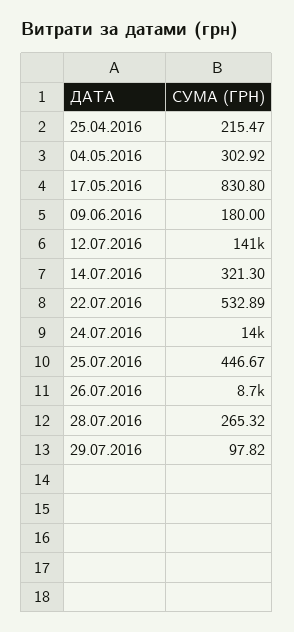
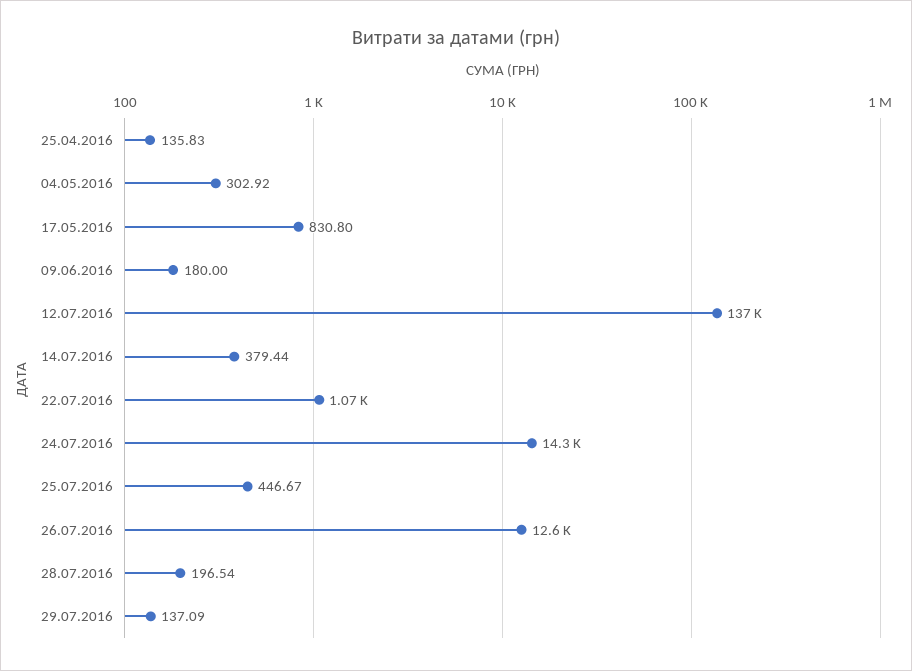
  {
-   "25.04.2016": 215.47,
+   "25.04.2016": 135.83,
    "04.05.2016": 302.92,
    "17.05.2016": 830.8,
    "09.06.2016": 180,
-   "12.07.2016": 141000,
+   "12.07.2016": 137000,
-   "14.07.2016": 321.3,
+   "14.07.2016": 379.44,
-   "22.07.2016": 532.89,
+   "22.07.2016": 1070,
    "24.07.2016": 14300,
    "25.07.2016": 446.67,
-   "26.07.2016": 8700,
+   "26.07.2016": 12600,
-   "28.07.2016": 265.32,
+   "28.07.2016": 196.54,
-   "29.07.2016": 97.82
+   "29.07.2016": 137.09
  }

